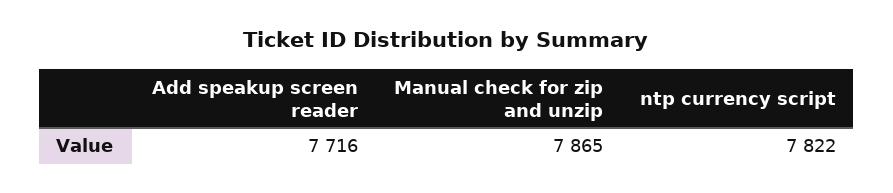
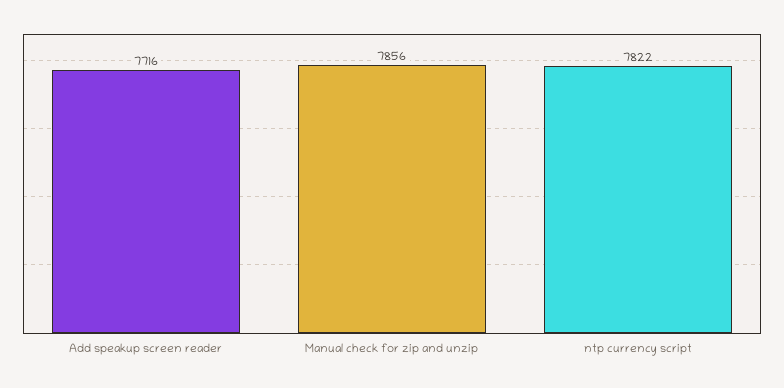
  {
    "Add speakup screen reader": 7716,
-   "Manual check for zip and unzip": 7865,
+   "Manual check for zip and unzip": 7856,
    "ntp currency script": 7822
  }

